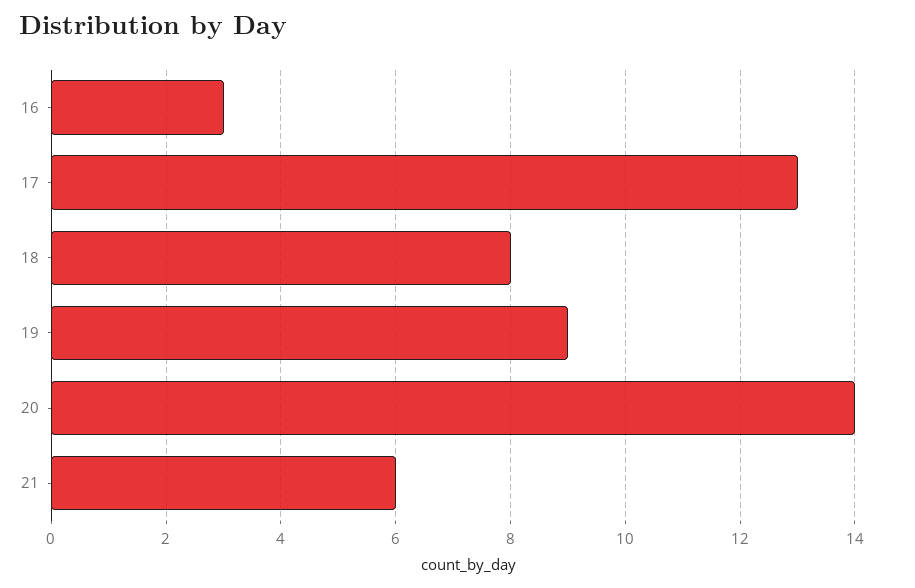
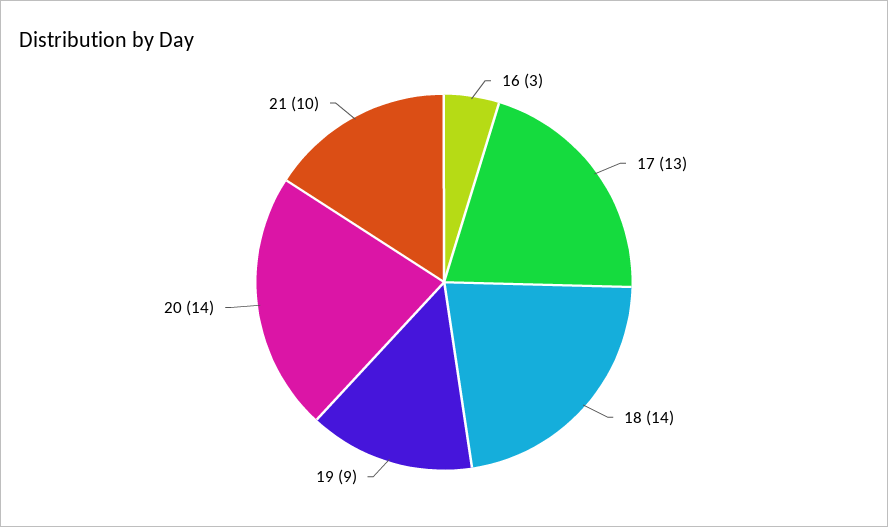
  {
    "16": 3,
    "17": 13,
-   "18": 8,
+   "18": 14,
    "19": 9,
    "20": 14,
-   "21": 6
+   "21": 10
  }

